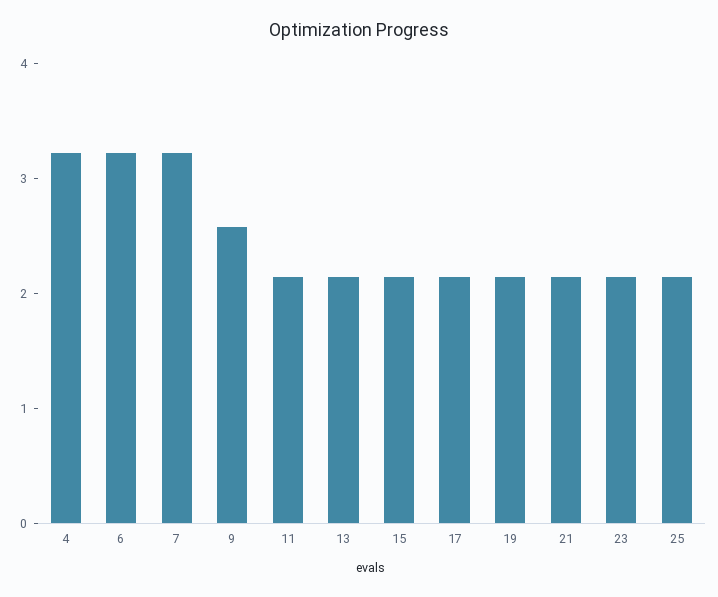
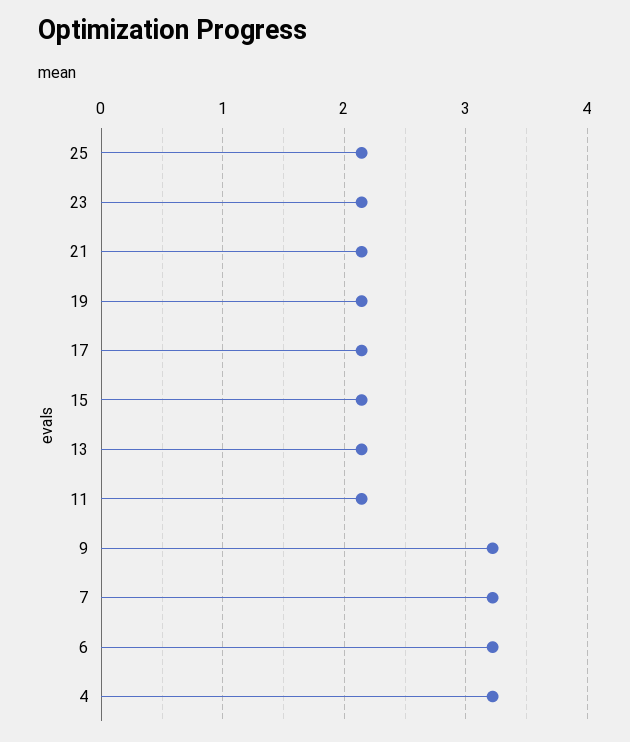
  {
    "4": 3.2,
    "6": 3.2,
    "7": 3.2,
-   "9": 2.6,
+   "9": 3.2,
    "11": 2.1,
    "13": 2.1,
    "15": 2.1,
    "17": 2.1,
    "19": 2.1,
    "21": 2.1,
    "23": 2.1,
    "25": 2.1
  }

